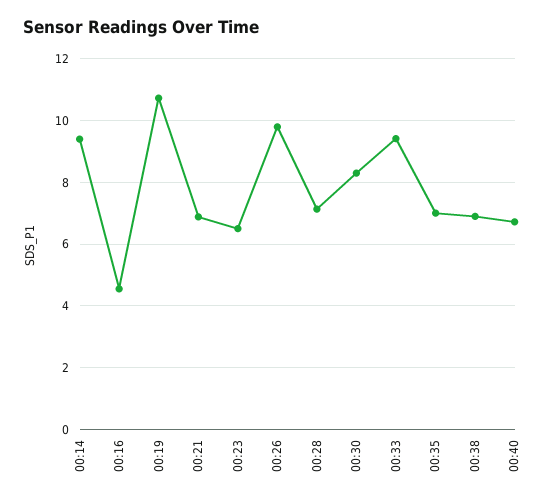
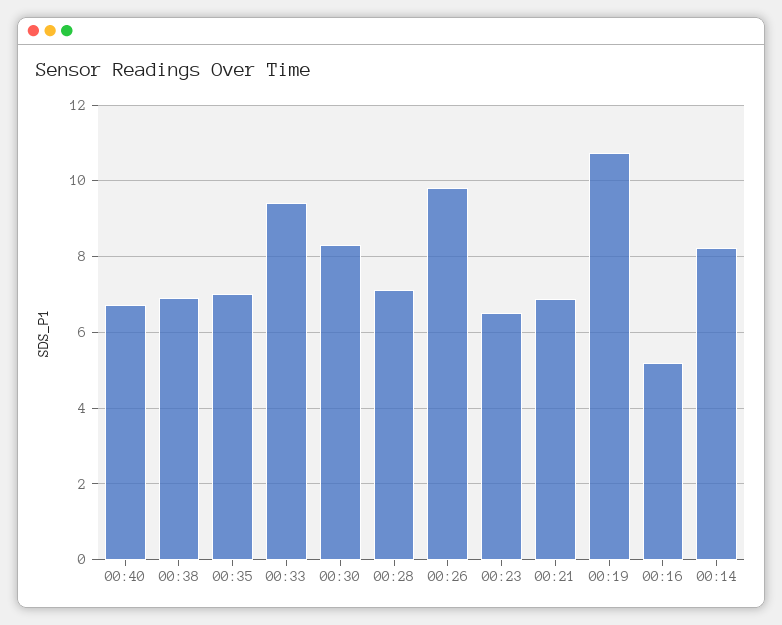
  {
-   "00:14": 9.4,
+   "00:14": 8.2,
-   "00:16": 4.6,
+   "00:16": 5.2,
    "00:19": 10.8,
    "00:21": 6.8,
    "00:23": 6.6,
    "00:26": 9.8,
    "00:28": 7.2,
    "00:30": 8.4,
    "00:33": 9.4,
    "00:35": 7,
    "00:38": 7,
    "00:40": 6.8
  }

